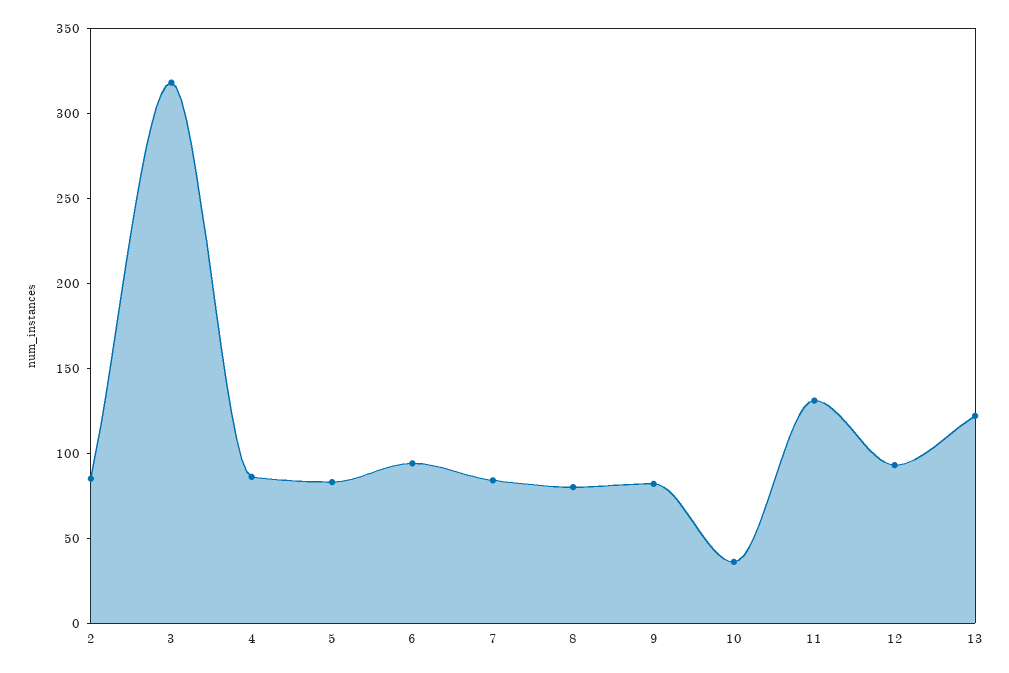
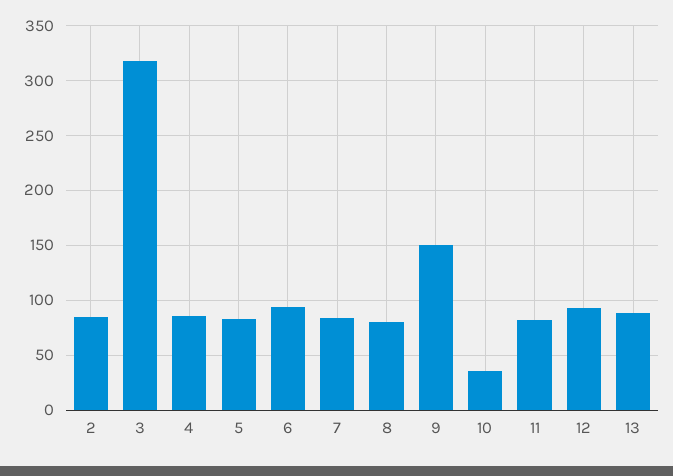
  {
    "2": 90,
    "3": 320,
    "4": 90,
    "5": 80,
    "6": 90,
    "7": 80,
    "8": 80,
-   "9": 80,
+   "9": 150,
    "10": 40,
-   "11": 130,
+   "11": 80,
    "12": 90,
-   "13": 120
+   "13": 90
  }

